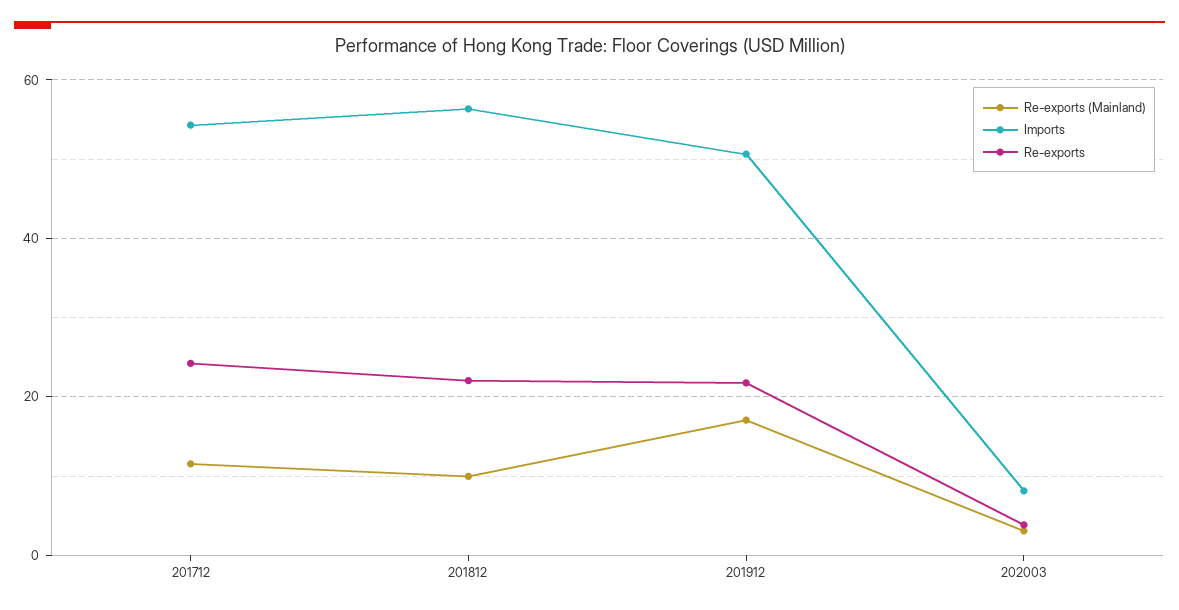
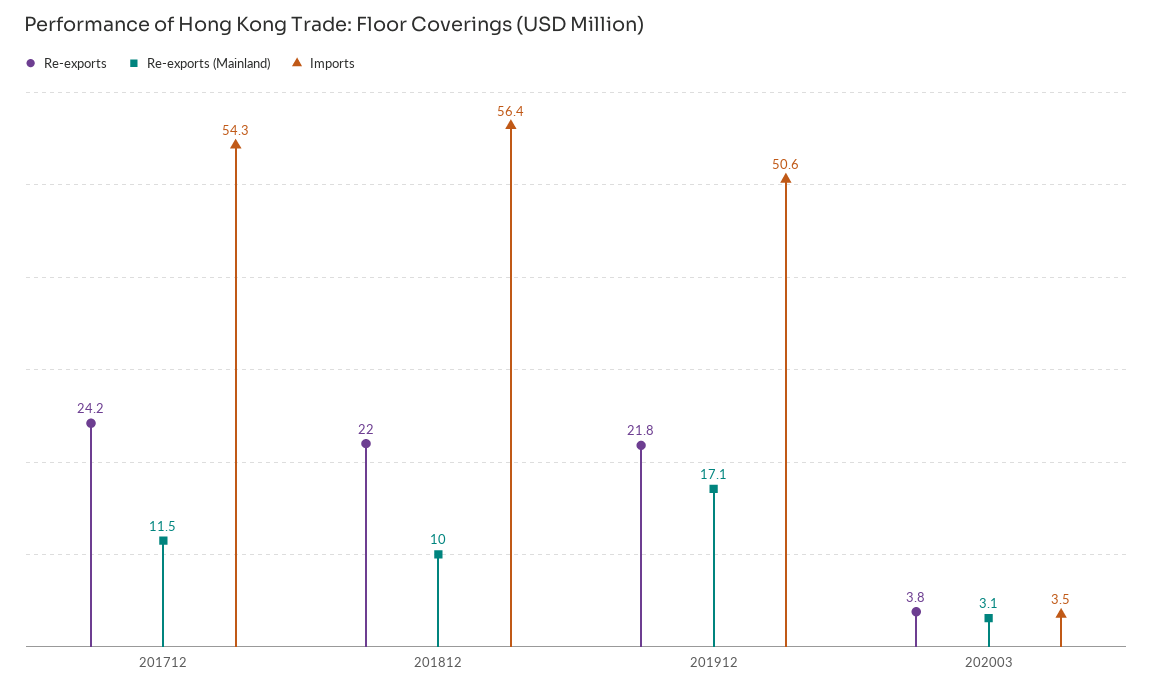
  {
    "Re-exports (Mainland)": {
      "201712": 11.5,
      "201812": 10,
      "201912": 17.1,
      "202003": 3.1
    },
    "Imports": {
      "201712": 54.3,
      "201812": 56.4,
      "201912": 50.6,
-     "202003": 8
+     "202003": 3.5
    },
    "Re-exports": {
      "201712": 24.2,
      "201812": 22,
      "201912": 21.8,
      "202003": 3.8
    }
  }

